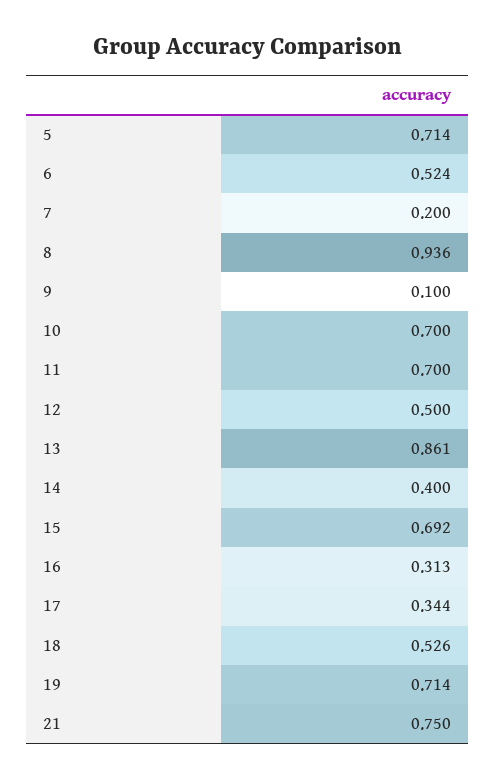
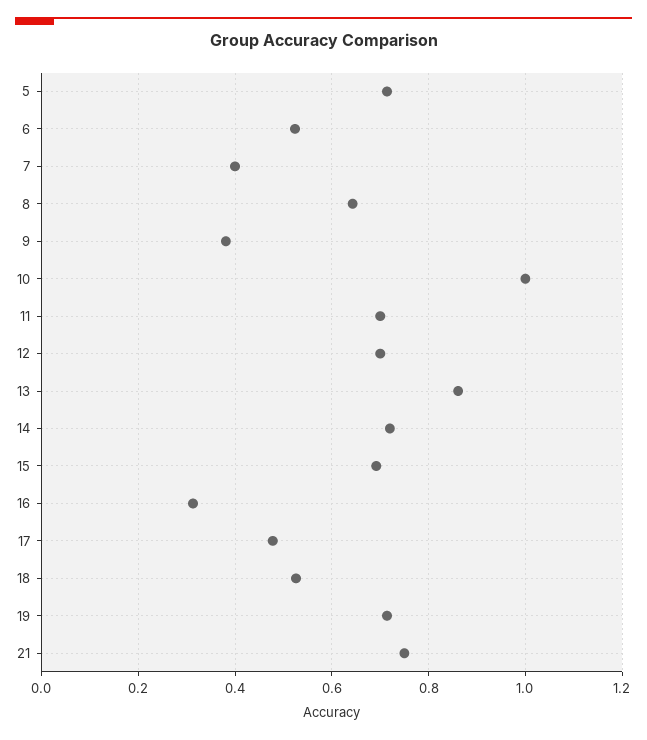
  {
    "5": 0.714,
    "6": 0.524,
-   "7": 0.2,
+   "7": 0.4,
-   "8": 0.936,
+   "8": 0.64,
-   "9": 0.1,
+   "9": 0.38,
-   "10": 0.7,
+   "10": 1,
    "11": 0.7,
-   "12": 0.5,
+   "12": 0.7,
    "13": 0.861,
-   "14": 0.4,
+   "14": 0.72,
    "15": 0.692,
    "16": 0.313,
-   "17": 0.344,
+   "17": 0.48,
    "18": 0.526,
    "19": 0.714,
    "21": 0.75
  }

